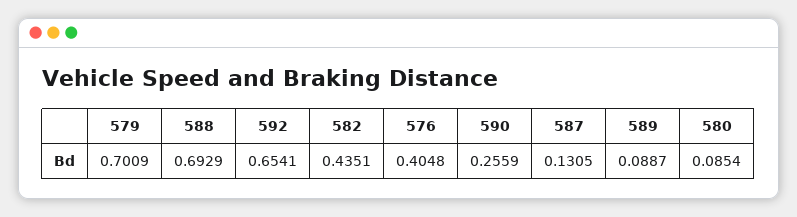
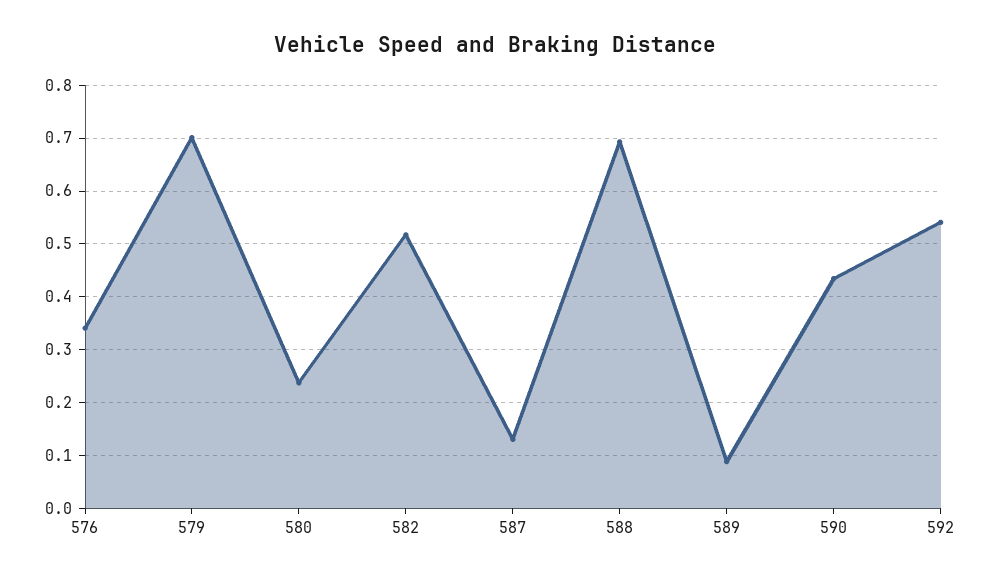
  {
    "579": 0.7009,
    "588": 0.6929,
-   "592": 0.6541,
+   "592": 0.54,
-   "582": 0.4351,
+   "582": 0.52,
-   "576": 0.4048,
+   "576": 0.34,
-   "590": 0.2559,
+   "590": 0.44,
    "587": 0.1305,
    "589": 0.0887,
-   "580": 0.0854
+   "580": 0.24
  }

